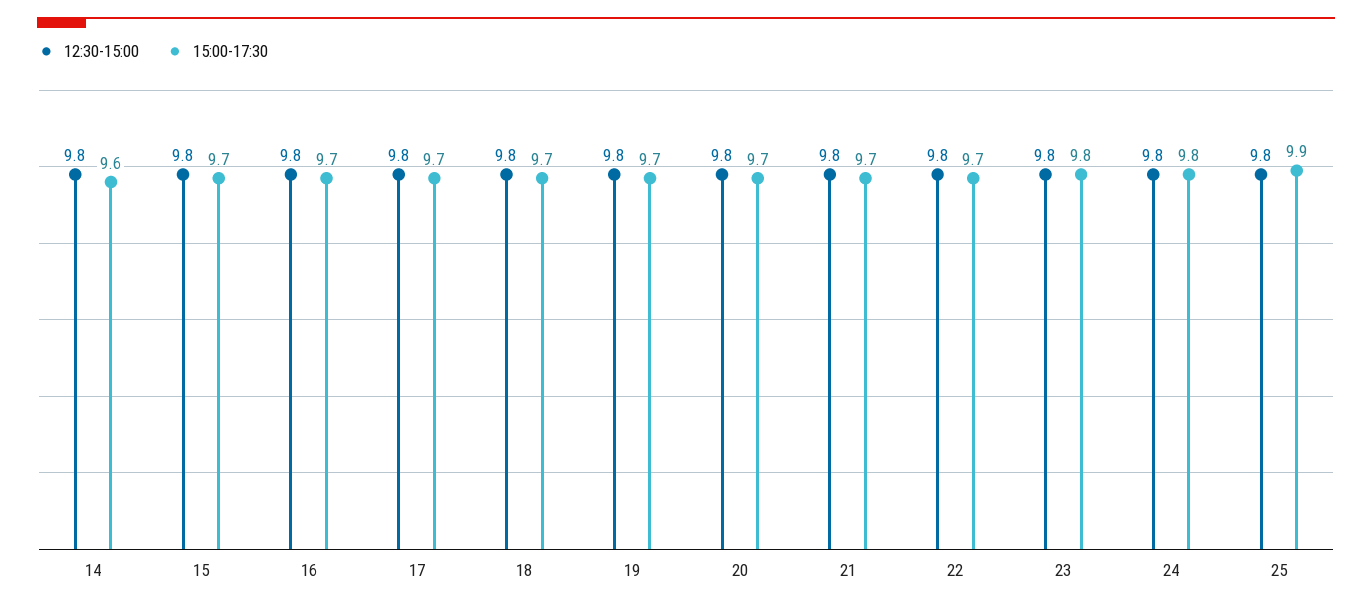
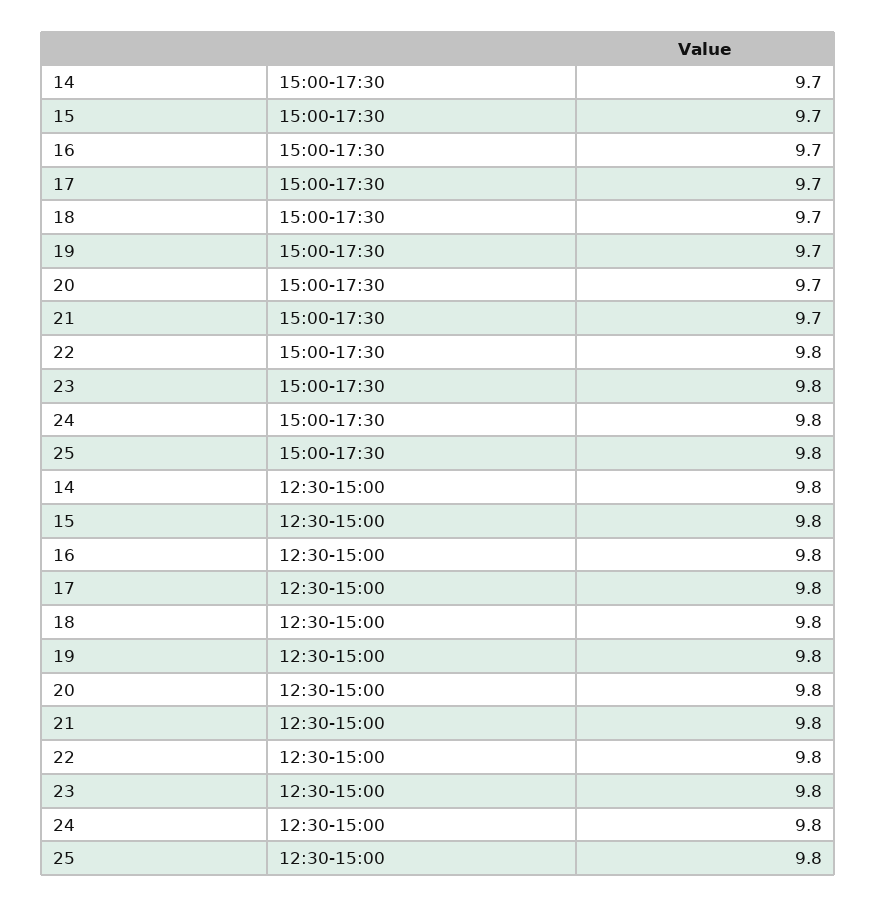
  {
    "12:30-15:00": {
      "14": 9.8,
      "15": 9.8,
      "16": 9.8,
      "17": 9.8,
      "18": 9.8,
      "19": 9.8,
      "20": 9.8,
      "21": 9.8,
      "22": 9.8,
      "23": 9.8,
      "24": 9.8,
      "25": 9.8
    },
    "15:00-17:30": {
-     "14": 9.6,
+     "14": 9.7,
      "15": 9.7,
      "16": 9.7,
      "17": 9.7,
      "18": 9.7,
      "19": 9.7,
      "20": 9.7,
      "21": 9.7,
-     "22": 9.7,
+     "22": 9.8,
      "23": 9.8,
      "24": 9.8,
-     "25": 9.9
+     "25": 9.8
    }
  }

